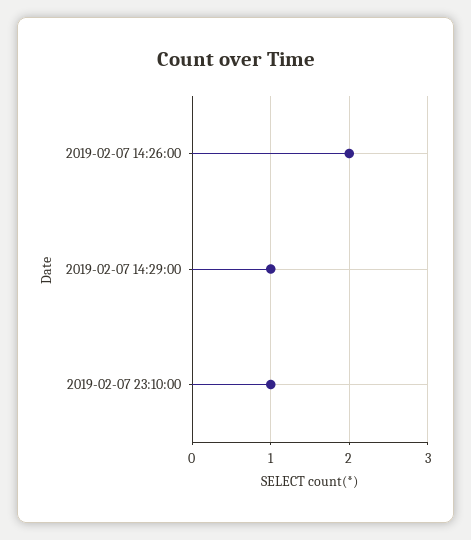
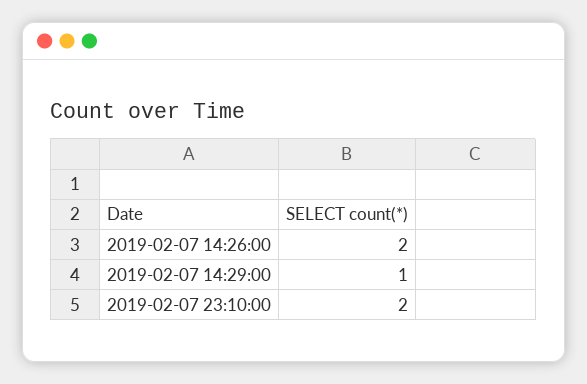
  {
    "2019-02-07 14:26:00": 2,
    "2019-02-07 14:29:00": 1,
-   "2019-02-07 23:10:00": 1
+   "2019-02-07 23:10:00": 2
  }

